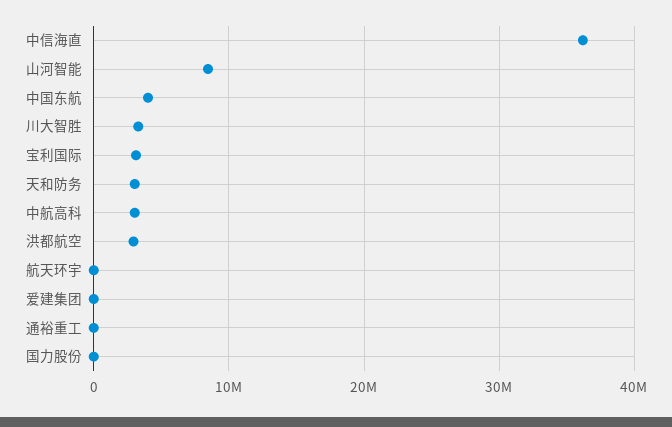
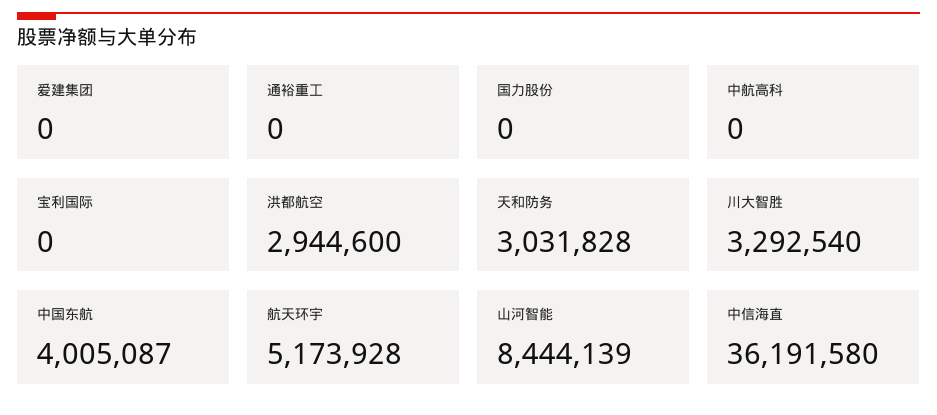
  {
    "中信海直": 36191580,
    "山河智能": 8444139,
    "中国东航": 4005087,
    "川大智胜": 3292540,
-   "宝利国际": 3000000,
+   "宝利国际": 0,
    "天和防务": 3031828,
-   "中航高科": 3000000,
+   "中航高科": 0,
    "洪都航空": 2944600,
-   "航天环宇": 0,
+   "航天环宇": 5173928,
    "爱建集团": 0,
    "通裕重工": 0,
    "国力股份": 0
  }

